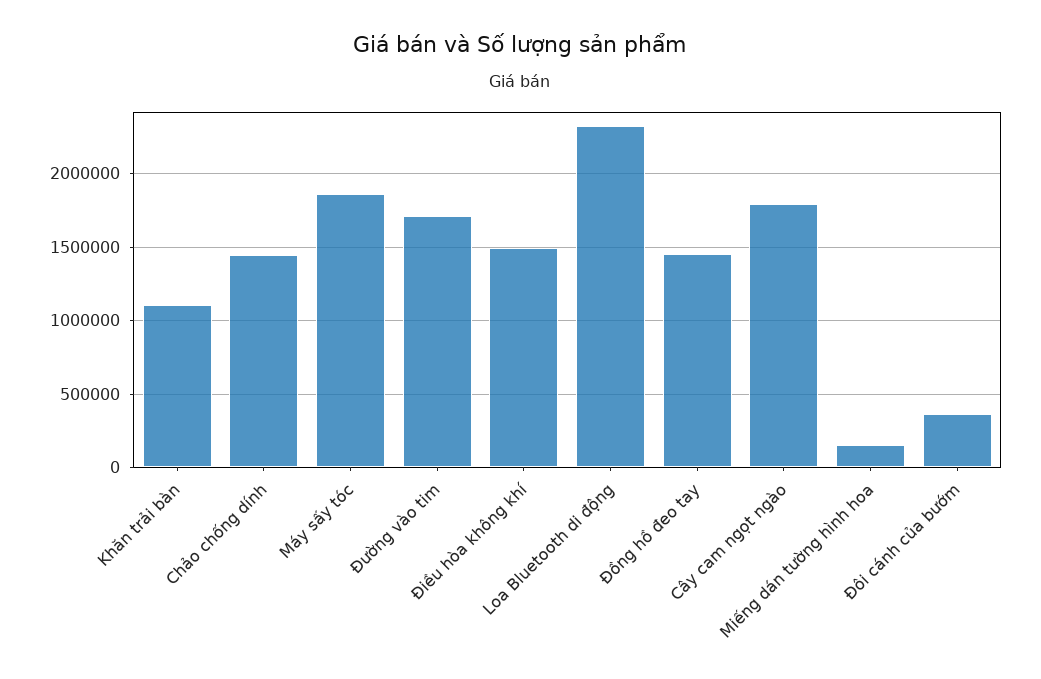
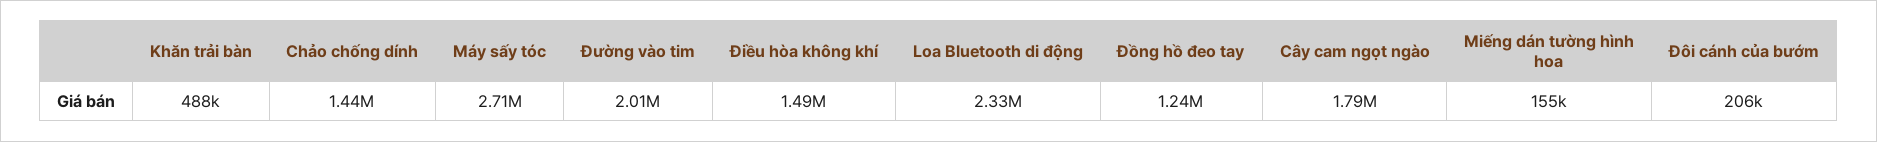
  {
-   "Khăn trải bàn": 1100000,
+   "Khăn trải bàn": 488000,
    "Chảo chống dính": 1440000,
-   "Máy sấy tóc": 1850000,
+   "Máy sấy tóc": 2710000,
-   "Đường vào tim": 1700000,
+   "Đường vào tim": 2010000,
    "Điều hòa không khí": 1490000,
    "Loa Bluetooth di động": 2330000,
-   "Đồng hồ đeo tay": 1450000,
+   "Đồng hồ đeo tay": 1240000,
    "Cây cam ngọt ngào": 1790000,
    "Miếng dán tường hình hoa": 155000,
-   "Đôi cánh của bướm": 350000
+   "Đôi cánh của bướm": 206000
  }

